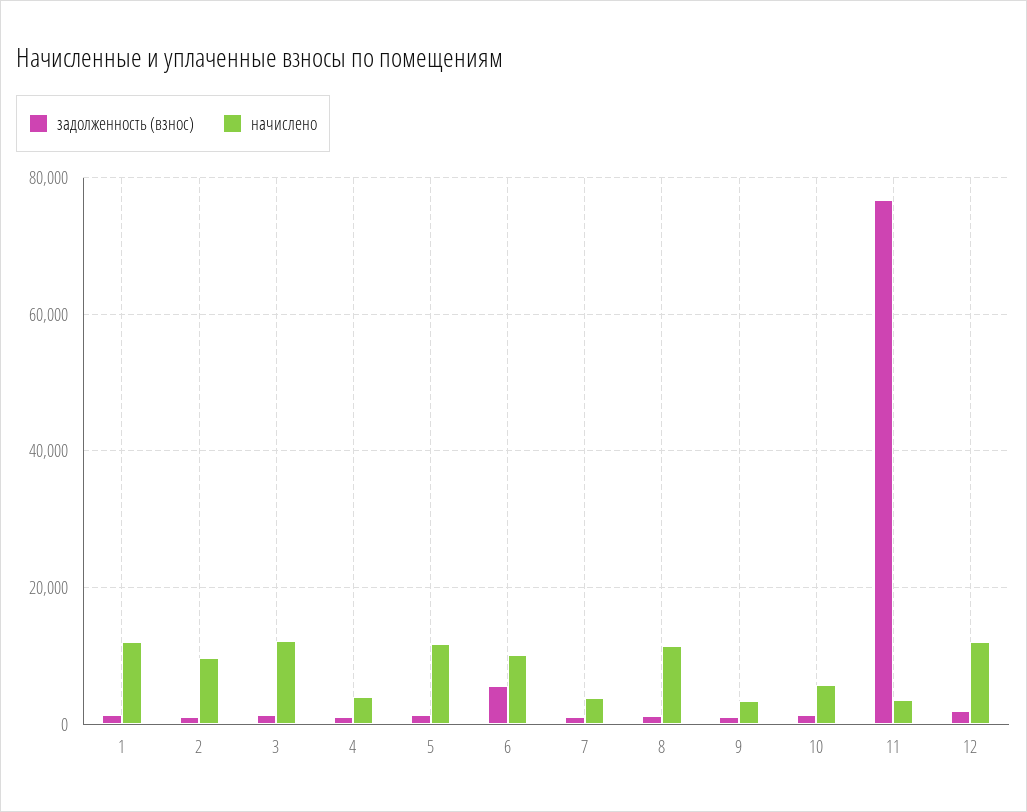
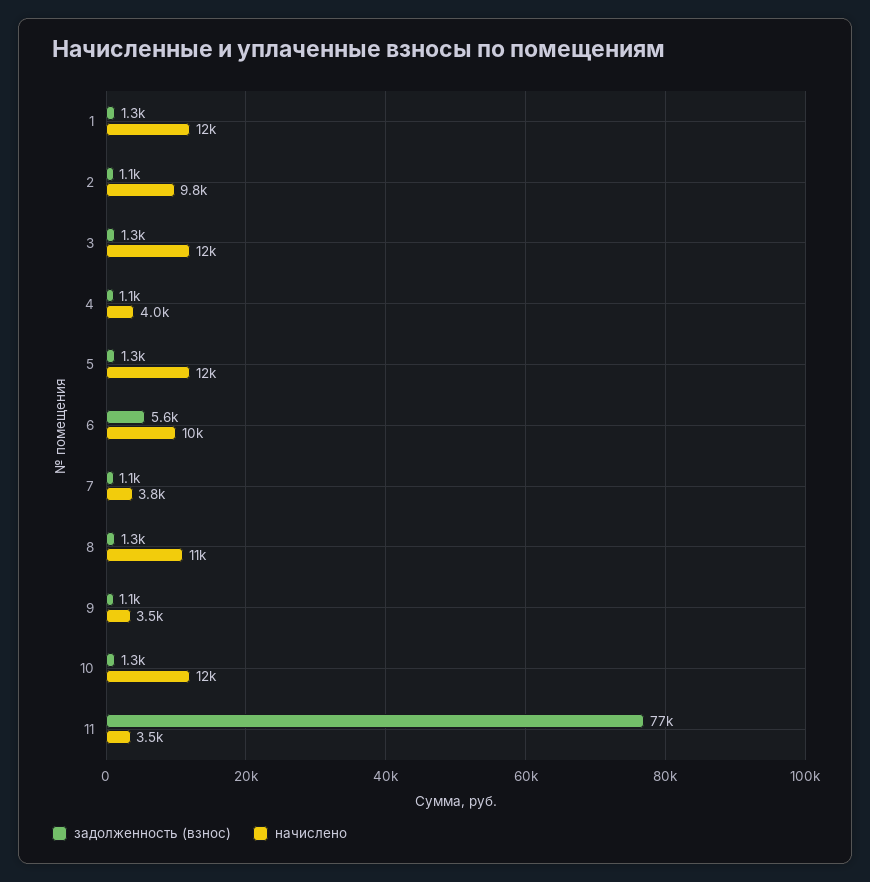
  {
    "задолженность (взнос)": {
      "1": 1300,
      "2": 1100,
      "3": 1300,
      "4": 1100,
      "5": 1300,
      "6": 5600,
      "7": 1100,
      "8": 1300,
      "9": 1100,
      "10": 1300,
-     "11": 77000,
+     "11": 77000
-     "12": 2000
    },
    "начислено": {
      "1": 12000,
      "2": 9800,
      "3": 12000,
      "4": 4000,
      "5": 12000,
      "6": 10000,
      "7": 3800,
      "8": 11000,
      "9": 3500,
-     "10": 6000,
+     "10": 12000,
-     "11": 3500,
+     "11": 3500
-     "12": 12000
    }
  }

